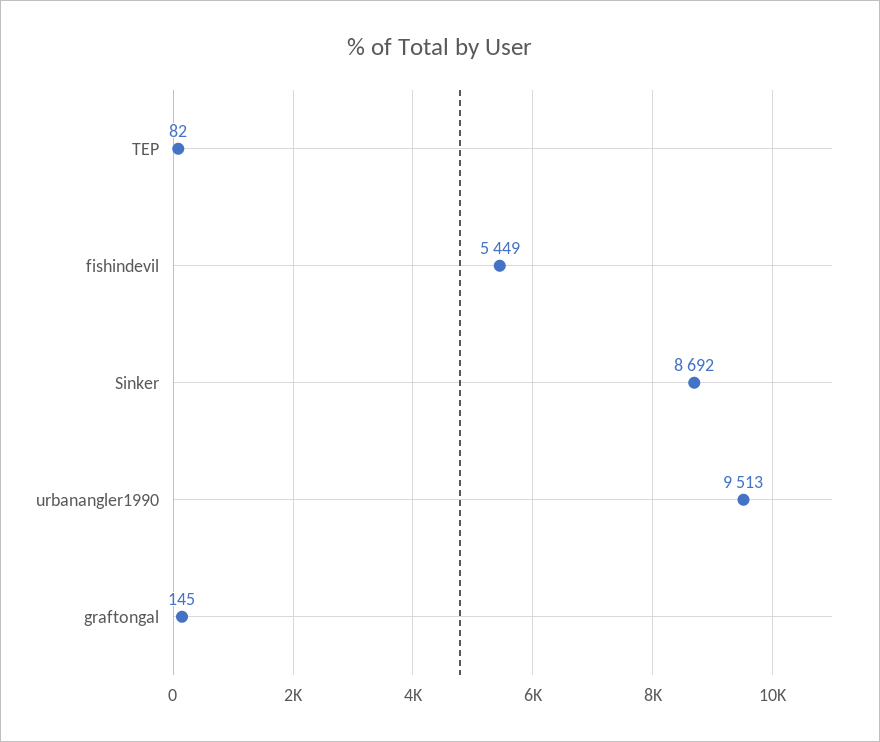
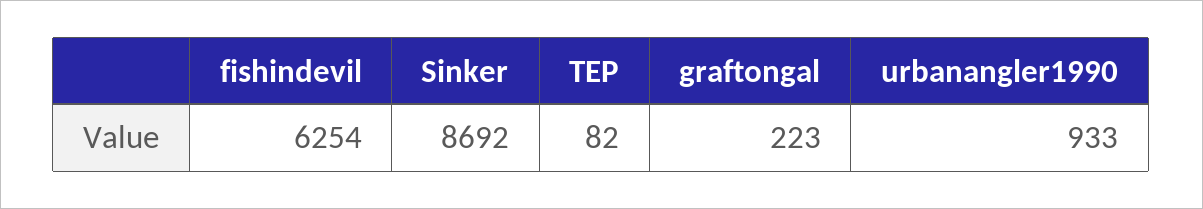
  {
    "TEP": 82,
-   "fishindevil": 5449,
+   "fishindevil": 6254,
    "Sinker": 8692,
-   "urbanangler1990": 9513,
+   "urbanangler1990": 933,
-   "graftongal": 145
+   "graftongal": 223
  }

